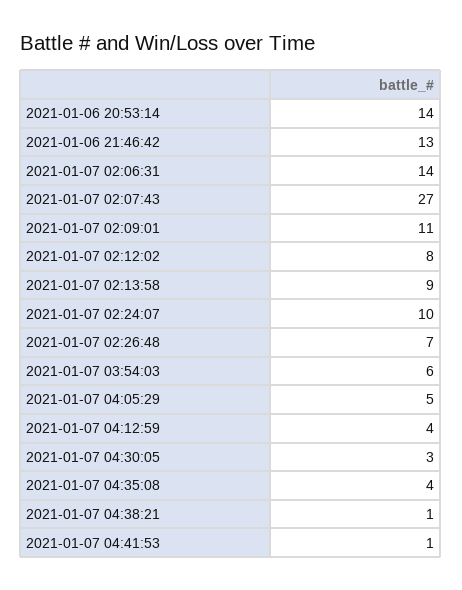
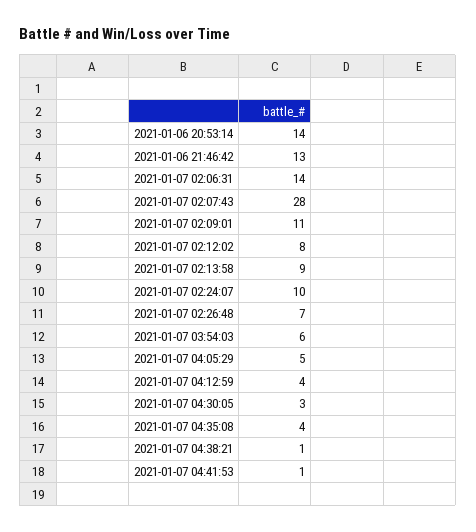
  {
    "2021-01-06 20:53:14": 14,
    "2021-01-06 21:46:42": 13,
    "2021-01-07 02:06:31": 14,
-   "2021-01-07 02:07:43": 27,
+   "2021-01-07 02:07:43": 28,
    "2021-01-07 02:09:01": 11,
    "2021-01-07 02:12:02": 8,
    "2021-01-07 02:13:58": 9,
    "2021-01-07 02:24:07": 10,
    "2021-01-07 02:26:48": 7,
    "2021-01-07 03:54:03": 6,
    "2021-01-07 04:05:29": 5,
    "2021-01-07 04:12:59": 4,
    "2021-01-07 04:30:05": 3,
    "2021-01-07 04:35:08": 4,
    "2021-01-07 04:38:21": 1,
    "2021-01-07 04:41:53": 1
  }

